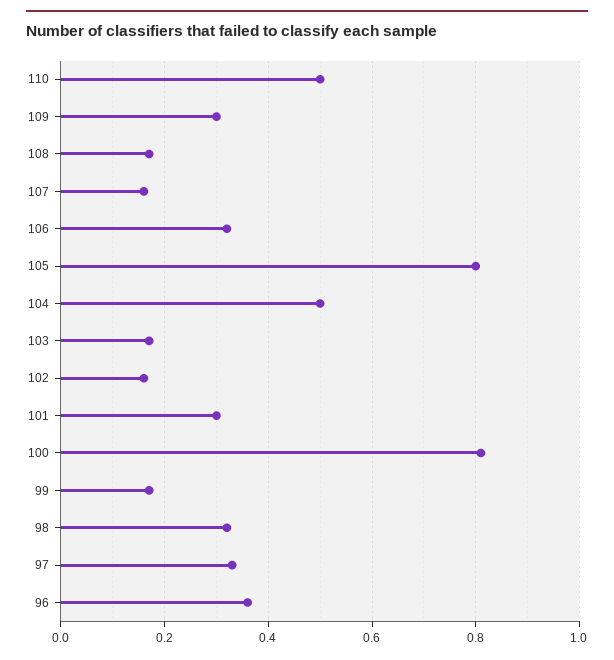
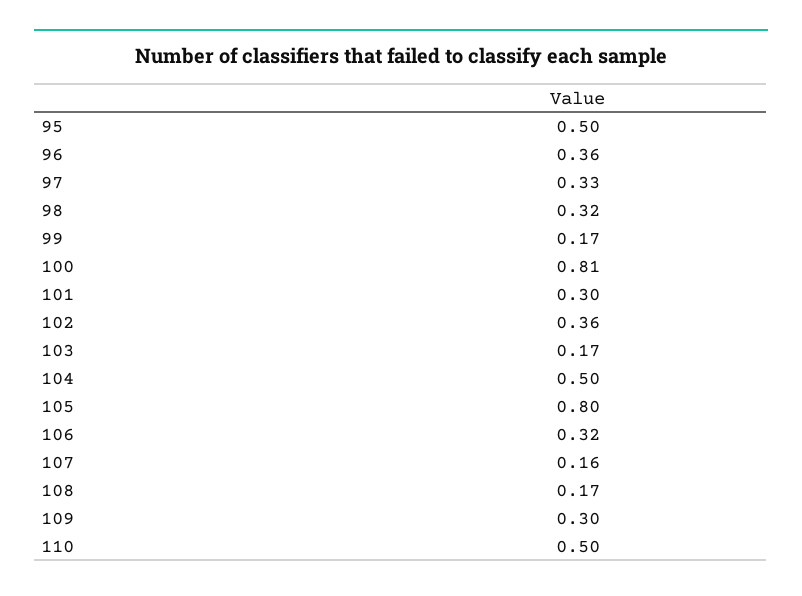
  {
    "110": 0.5,
    "109": 0.3,
    "108": 0.17,
    "107": 0.16,
    "106": 0.32,
    "105": 0.8,
    "104": 0.5,
    "103": 0.17,
-   "102": 0.15,
+   "102": 0.36,
    "101": 0.3,
    "100": 0.81,
    "99": 0.17,
    "98": 0.32,
    "97": 0.33,
-   "96": 0.36
+   "96": 0.36,
+   "95": 0.5
  }

